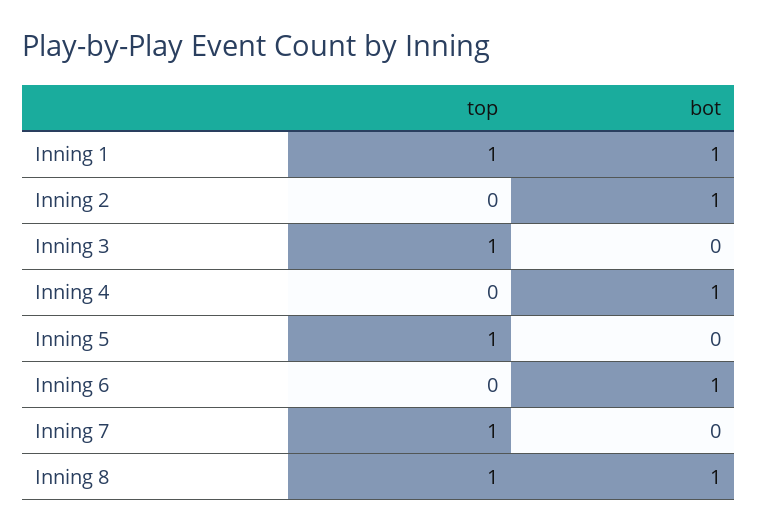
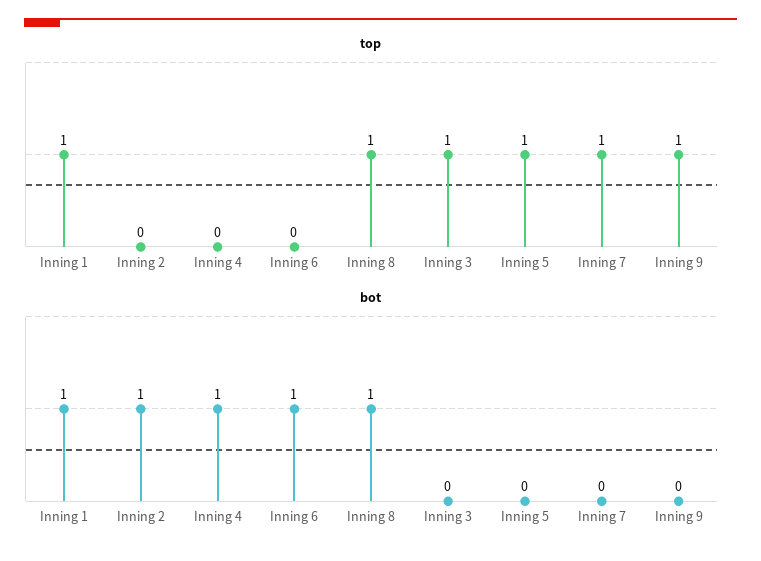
  {
    "top": {
      "Inning 1": 1,
      "Inning 2": 0,
      "Inning 3": 1,
      "Inning 4": 0,
      "Inning 5": 1,
      "Inning 6": 0,
      "Inning 7": 1,
-     "Inning 8": 1
+     "Inning 8": 1,
+     "Inning 9": 1
    },
    "bot": {
      "Inning 1": 1,
      "Inning 2": 1,
      "Inning 3": 0,
      "Inning 4": 1,
      "Inning 5": 0,
      "Inning 6": 1,
      "Inning 7": 0,
-     "Inning 8": 1
+     "Inning 8": 1,
+     "Inning 9": 0
    }
  }

